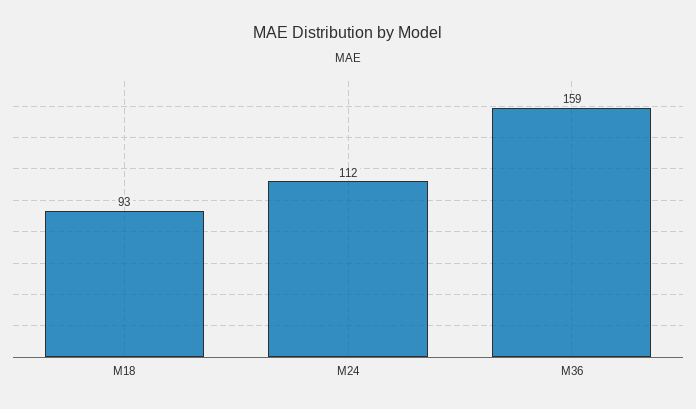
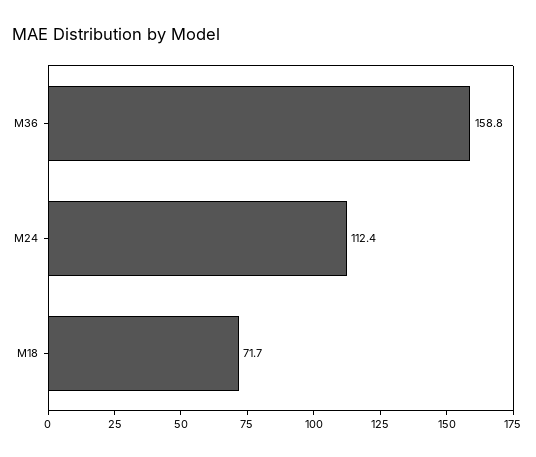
  {
-   "M18": 93,
+   "M18": 71.7,
    "M24": 112.4,
    "M36": 158.8
  }

